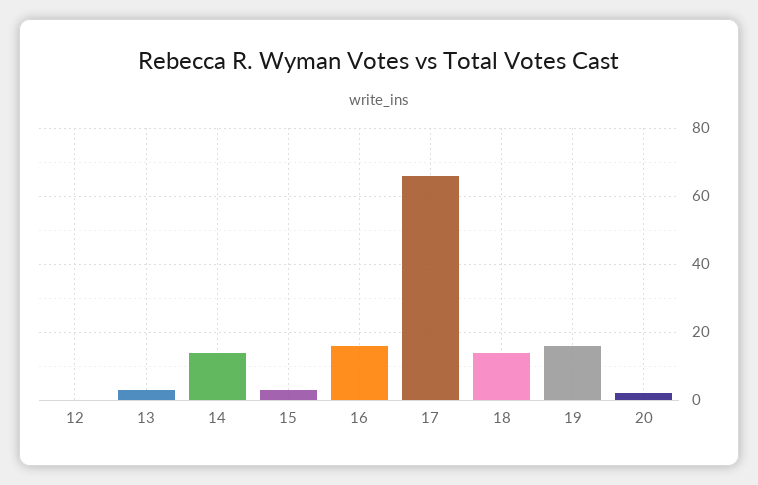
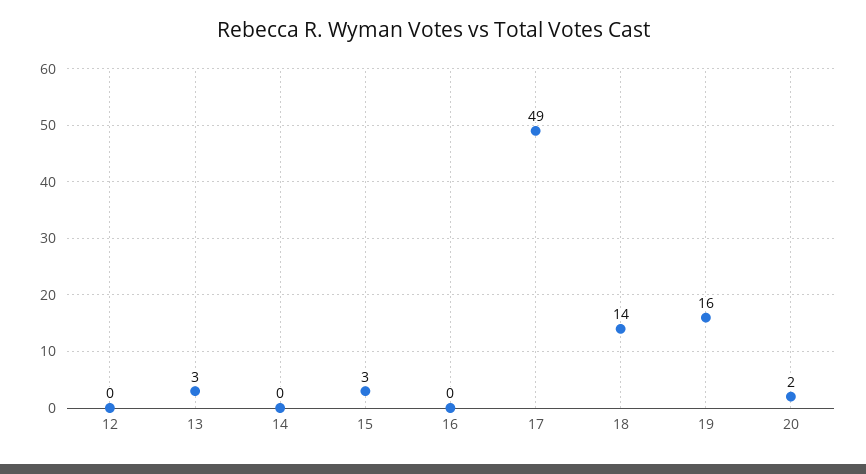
  {
    "12": 0,
    "13": 3,
-   "14": 15,
+   "14": 0,
    "15": 3,
-   "16": 15,
+   "16": 0,
-   "17": 65,
+   "17": 49,
    "18": 14,
    "19": 16,
    "20": 2
  }

